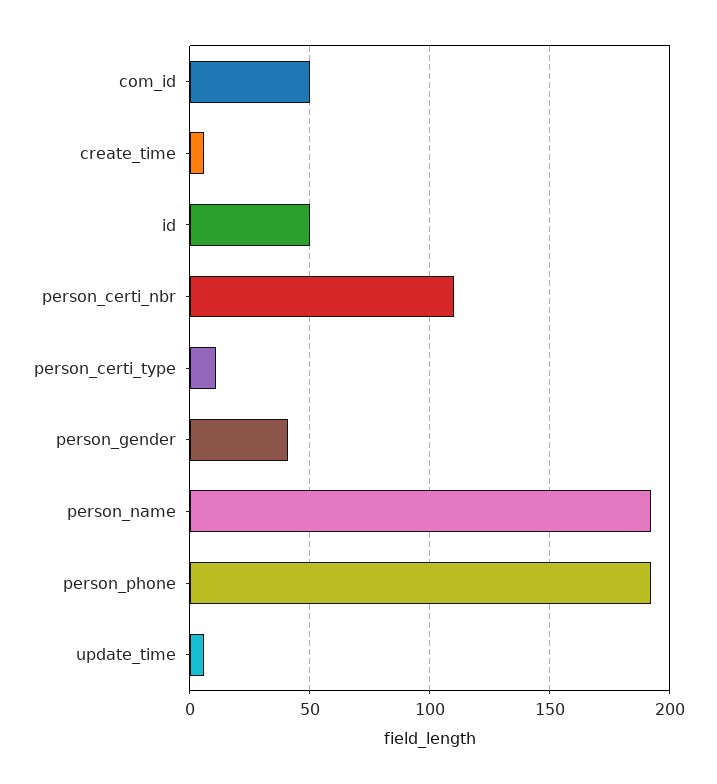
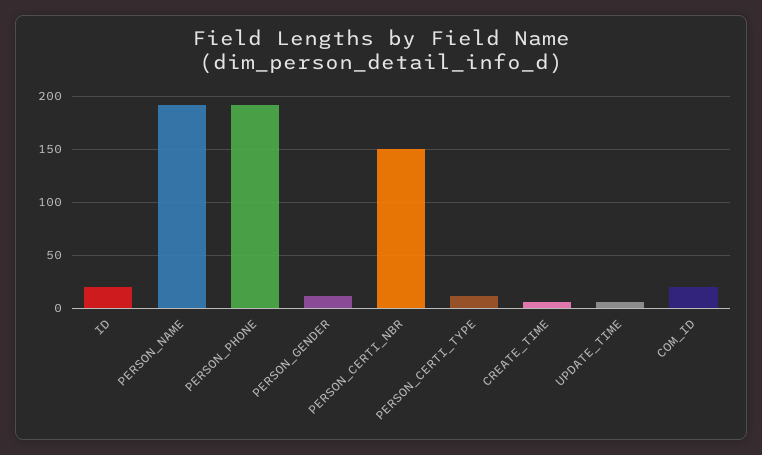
  {
-   "com_id": 50,
+   "com_id": 20,
    "create_time": 5,
-   "id": 50,
+   "id": 20,
-   "person_certi_nbr": 110,
+   "person_certi_nbr": 150,
    "person_certi_type": 10,
-   "person_gender": 40,
+   "person_gender": 10,
    "person_name": 190,
    "person_phone": 190,
    "update_time": 5
  }

